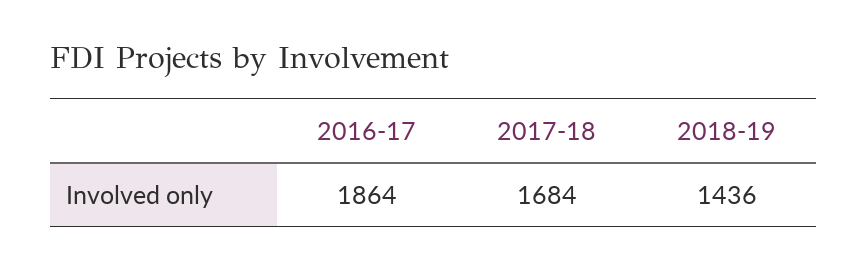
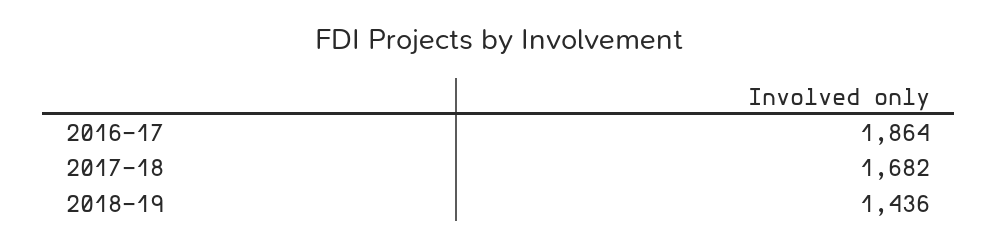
  {
    "2016-17": 1864,
-   "2017-18": 1684,
+   "2017-18": 1682,
    "2018-19": 1436
  }

